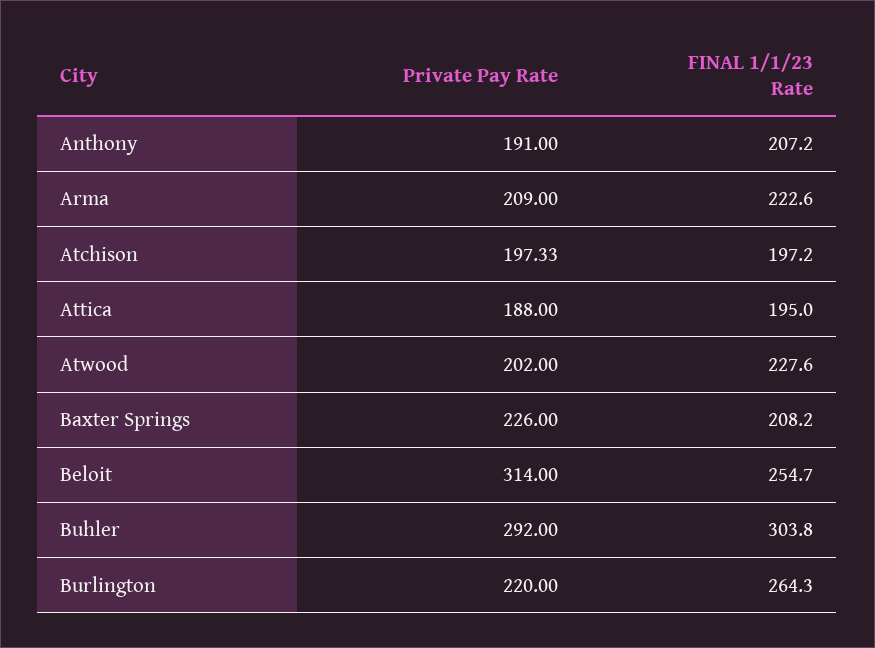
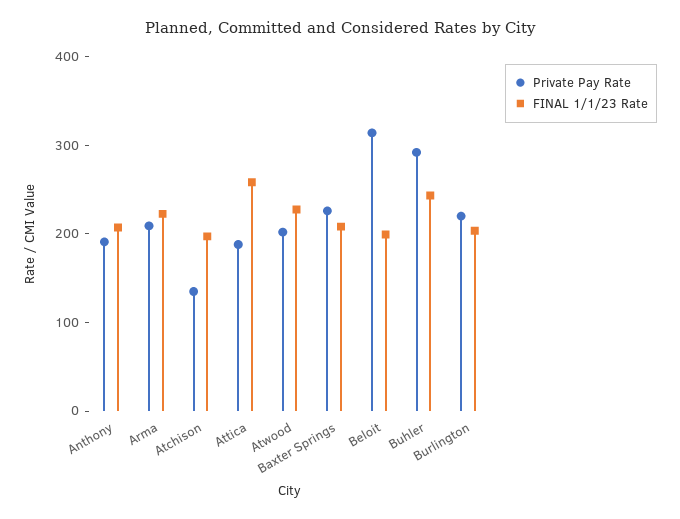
  {
    "Private Pay Rate": {
      "Anthony": 191,
      "Arma": 209,
-     "Atchison": 197.33,
+     "Atchison": 140,
      "Attica": 188,
      "Atwood": 202,
      "Baxter Springs": 226,
      "Beloit": 314,
      "Buhler": 292,
      "Burlington": 220
    },
    "FINAL 1/1/23 Rate": {
      "Anthony": 207.2,
      "Arma": 222.6,
      "Atchison": 197.2,
-     "Attica": 195,
+     "Attica": 260,
      "Atwood": 227.6,
      "Baxter Springs": 208.2,
-     "Beloit": 254.7,
+     "Beloit": 200,
-     "Buhler": 303.8,
+     "Buhler": 240,
-     "Burlington": 264.3
+     "Burlington": 200
    }
  }

